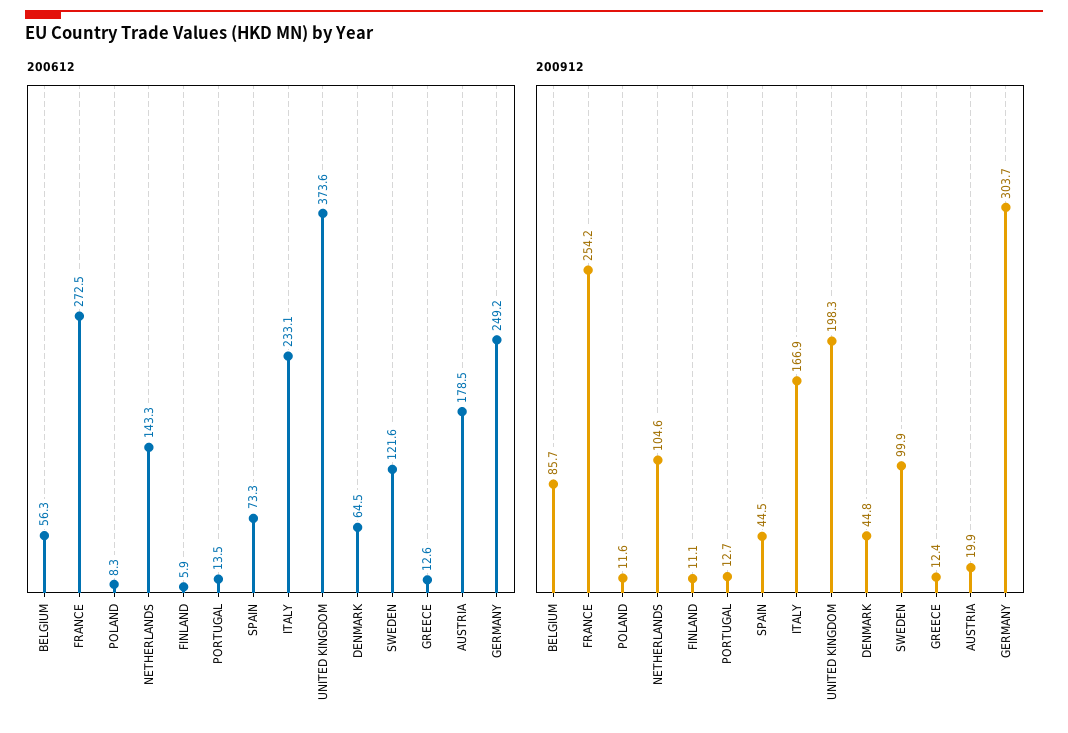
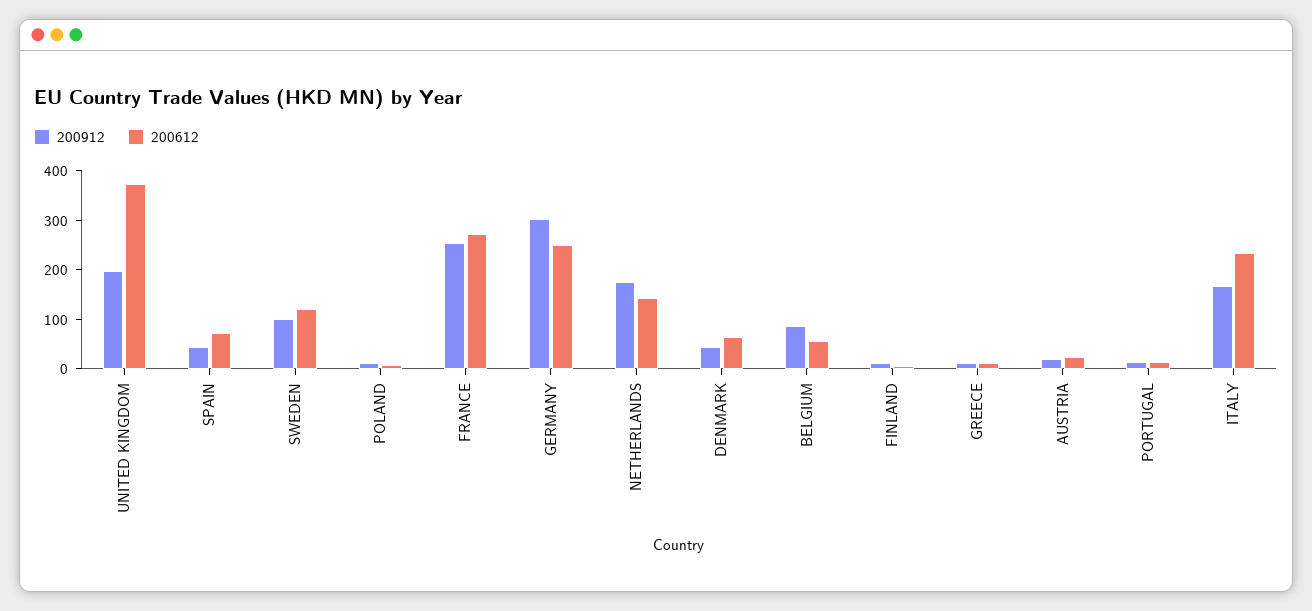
  {
    "200612": {
      "BELGIUM": 56.3,
      "FRANCE": 272.5,
      "POLAND": 8.3,
      "NETHERLANDS": 143.3,
      "FINLAND": 5.9,
      "PORTUGAL": 13.5,
      "SPAIN": 73.3,
      "ITALY": 233.1,
      "UNITED KINGDOM": 373.6,
      "DENMARK": 64.5,
      "SWEDEN": 121.6,
      "GREECE": 12.6,
-     "AUSTRIA": 178.5,
+     "AUSTRIA": 20,
      "GERMANY": 249.2
    },
    "200912": {
      "BELGIUM": 85.7,
      "FRANCE": 254.2,
      "POLAND": 11.6,
-     "NETHERLANDS": 104.6,
+     "NETHERLANDS": 180,
      "FINLAND": 11.1,
      "PORTUGAL": 12.7,
      "SPAIN": 44.5,
      "ITALY": 166.9,
      "UNITED KINGDOM": 198.3,
      "DENMARK": 44.8,
      "SWEDEN": 99.9,
      "GREECE": 12.4,
      "AUSTRIA": 19.9,
      "GERMANY": 303.7
    }
  }

